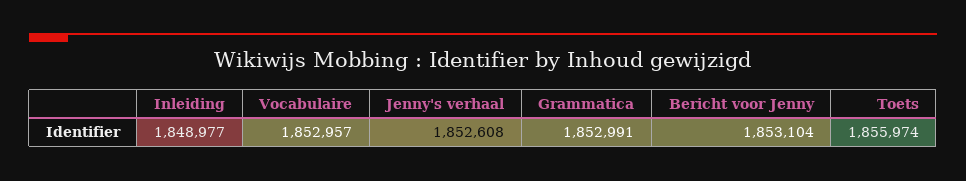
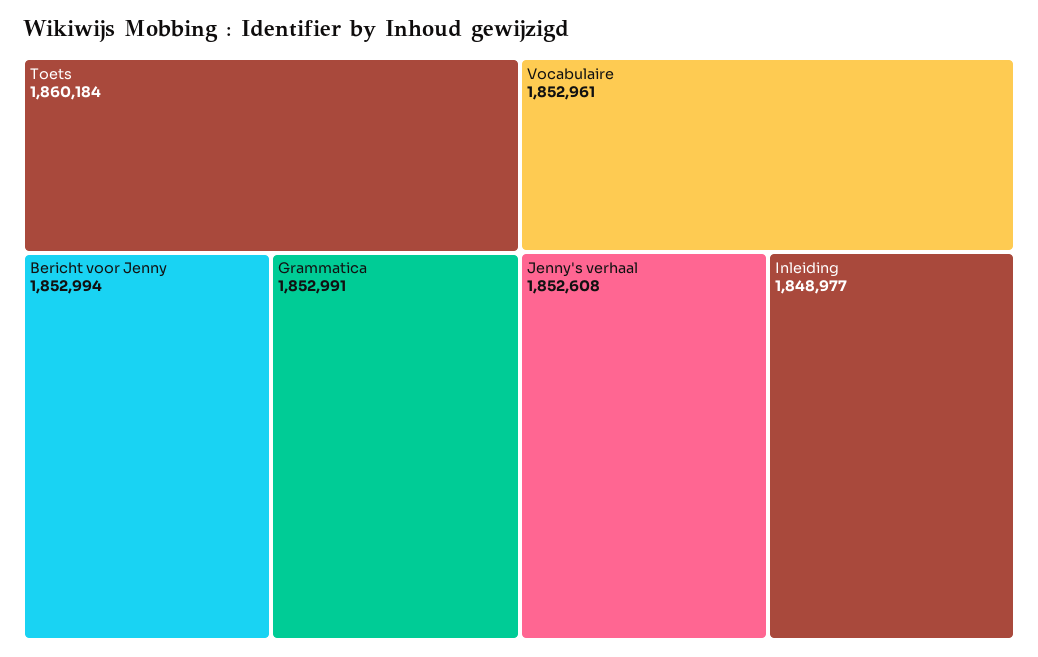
  {
    "Inleiding": 1848977,
-   "Vocabulaire": 1852957,
+   "Vocabulaire": 1852961,
    "Jenny's verhaal": 1852608,
    "Grammatica": 1852991,
-   "Bericht voor Jenny": 1853104,
+   "Bericht voor Jenny": 1852994,
-   "Toets": 1855974
+   "Toets": 1860184
  }

